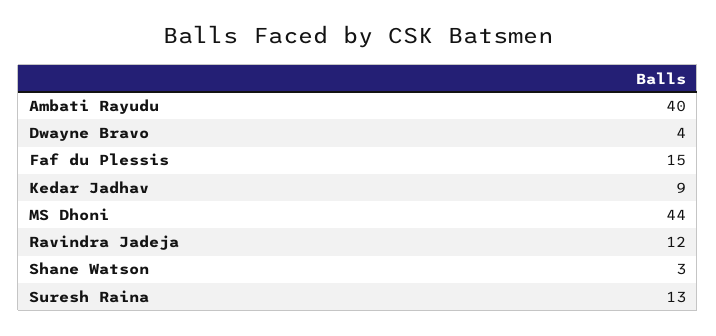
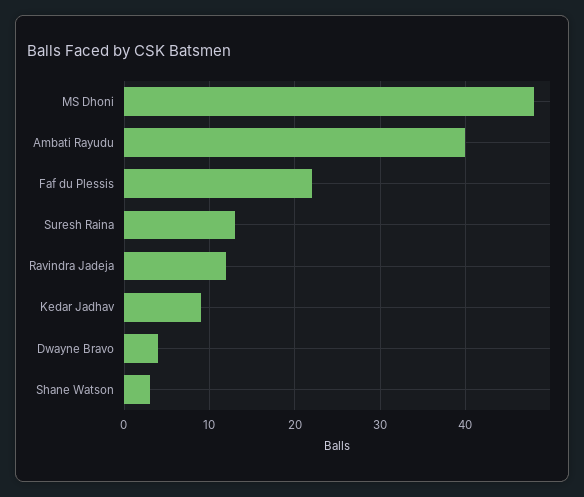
  {
    "Ambati Rayudu": 40,
    "Dwayne Bravo": 4,
-   "Faf du Plessis": 15,
+   "Faf du Plessis": 22,
    "Kedar Jadhav": 9,
-   "MS Dhoni": 44,
+   "MS Dhoni": 48,
    "Ravindra Jadeja": 12,
    "Shane Watson": 3,
    "Suresh Raina": 13
  }

